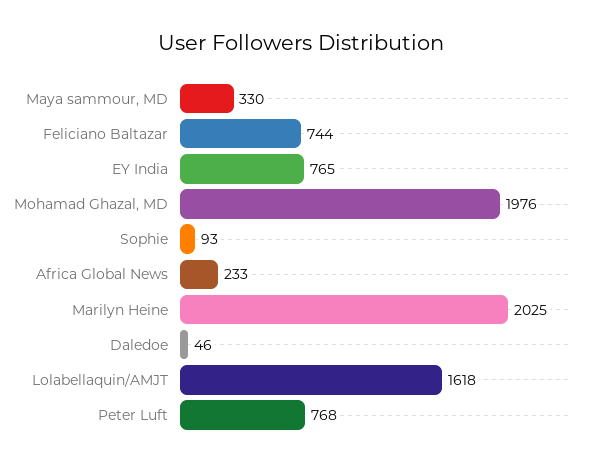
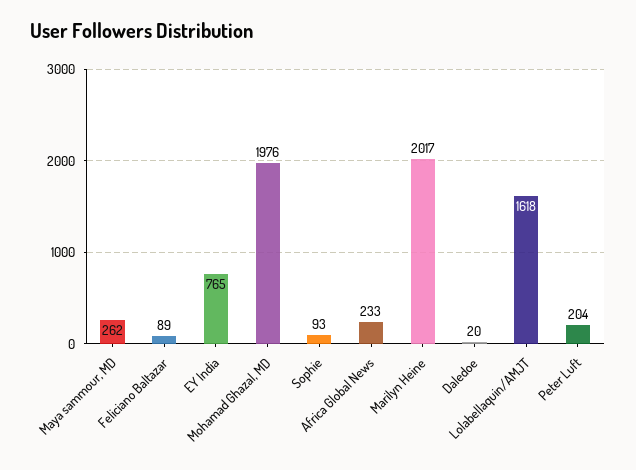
  {
-   "Maya sammour, MD": 330,
+   "Maya sammour, MD": 262,
-   "Feliciano Baltazar": 744,
+   "Feliciano Baltazar": 89,
    "EY India": 765,
    "Mohamad Ghazal, MD": 1976,
    "Sophie": 93,
    "Africa Global News": 233,
-   "Marilyn Heine": 2025,
+   "Marilyn Heine": 2017,
-   "Daledoe": 46,
+   "Daledoe": 20,
    "Lolabellaquin/AMJT": 1618,
-   "Peter Luft": 768
+   "Peter Luft": 204
  }

